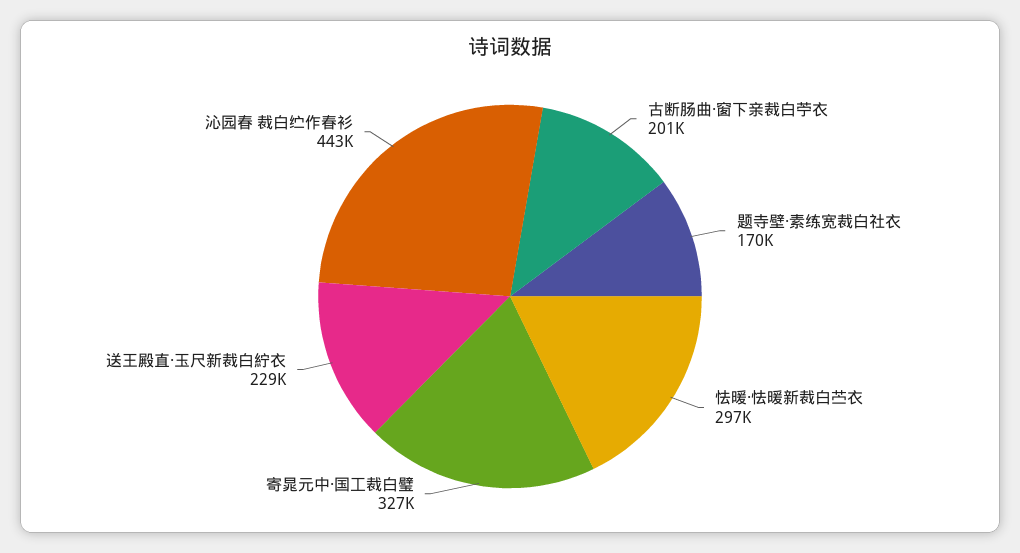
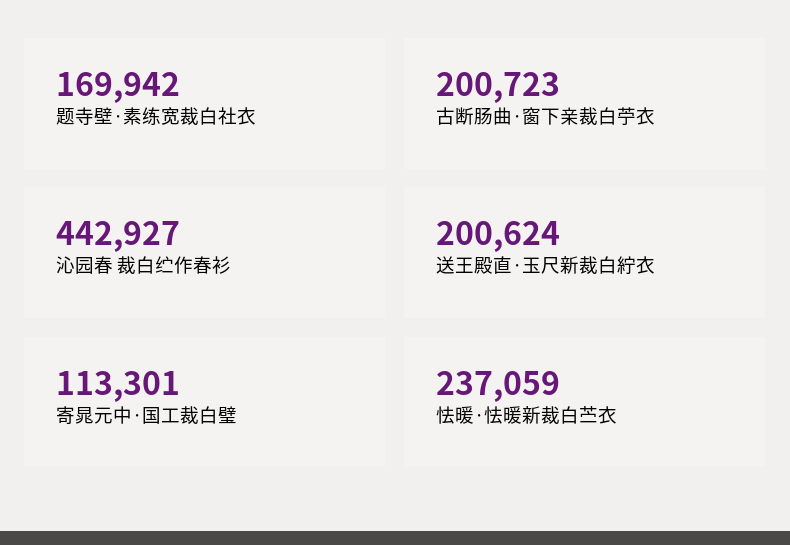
  {
    "古断肠曲·窗下亲裁白苧衣": 200723,
    "题寺壁·素练宽裁白社衣": 169942,
-   "怯暖·怯暖新裁白苎衣": 297000,
+   "怯暖·怯暖新裁白苎衣": 237059,
-   "寄晁元中·国工裁白璧": 327000,
+   "寄晁元中·国工裁白璧": 113301,
-   "送王殿直·玉尺新裁白紵衣": 229000,
+   "送王殿直·玉尺新裁白紵衣": 200624,
    "沁园春 裁白纻作春衫": 442927
  }

